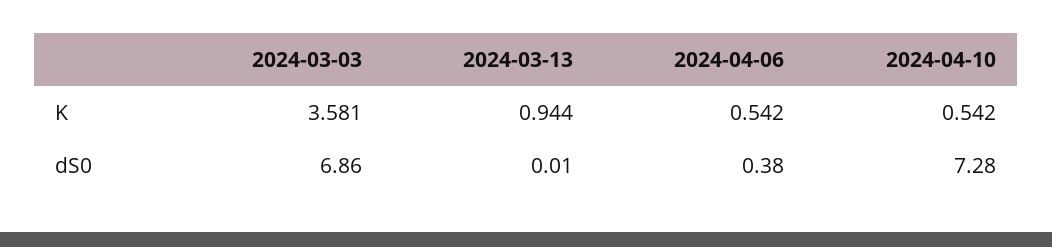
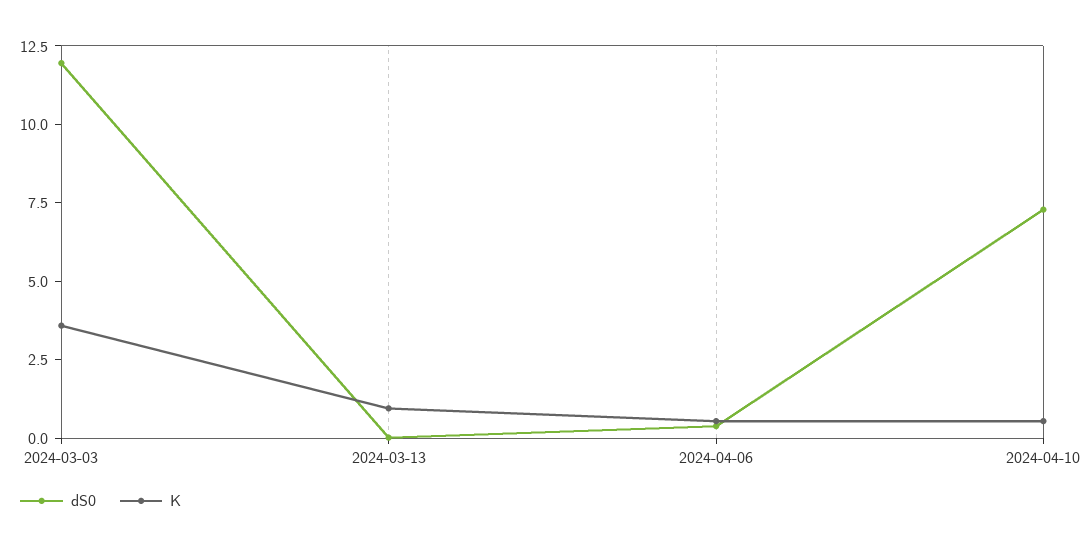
  {
    "K": {
      "2024-03-03": 3.581,
      "2024-03-13": 0.944,
      "2024-04-06": 0.542,
      "2024-04-10": 0.542
    },
    "dS0": {
-     "2024-03-03": 6.86,
+     "2024-03-03": 12,
      "2024-03-13": 0.01,
      "2024-04-06": 0.38,
      "2024-04-10": 7.28
    }
  }

